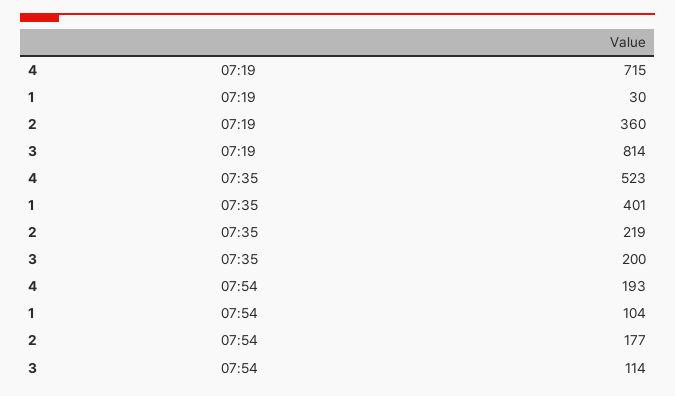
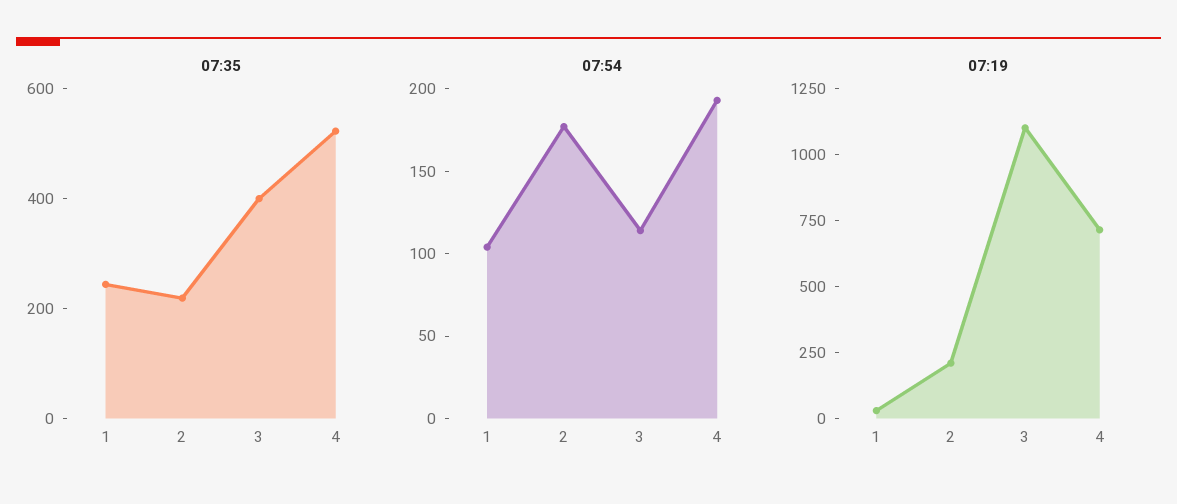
  {
    "07:19": {
      "4": 715,
      "1": 30,
-     "2": 360,
+     "2": 200,
-     "3": 814
+     "3": 1100
    },
    "07:35": {
      "4": 523,
-     "1": 401,
+     "1": 250,
      "2": 219,
-     "3": 200
+     "3": 400
    },
    "07:54": {
      "4": 193,
      "1": 104,
      "2": 177,
      "3": 114
    }
  }

